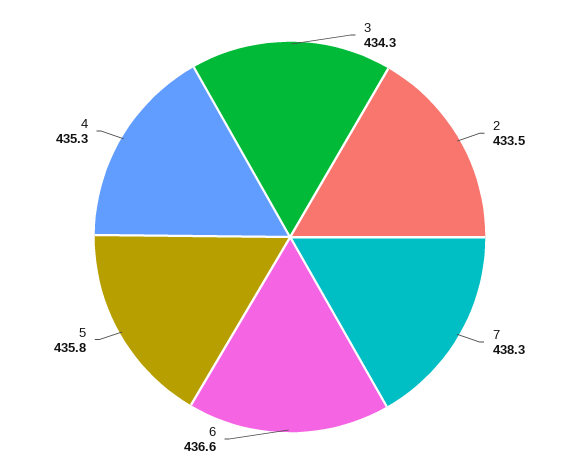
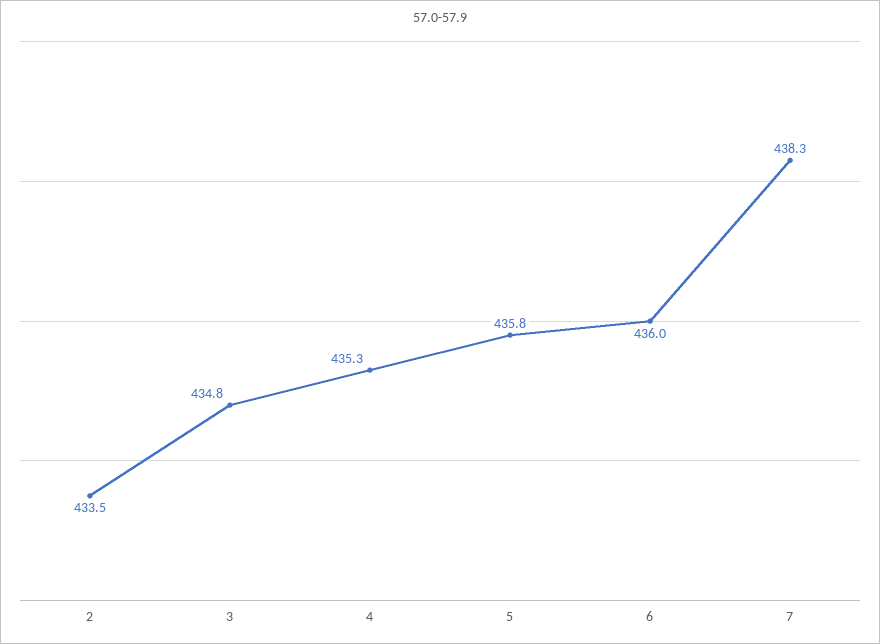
  {
-   "3": 434.3,
+   "3": 434.8,
    "2": 433.5,
    "7": 438.3,
-   "6": 436.6,
+   "6": 436,
    "5": 435.8,
    "4": 435.3
  }

